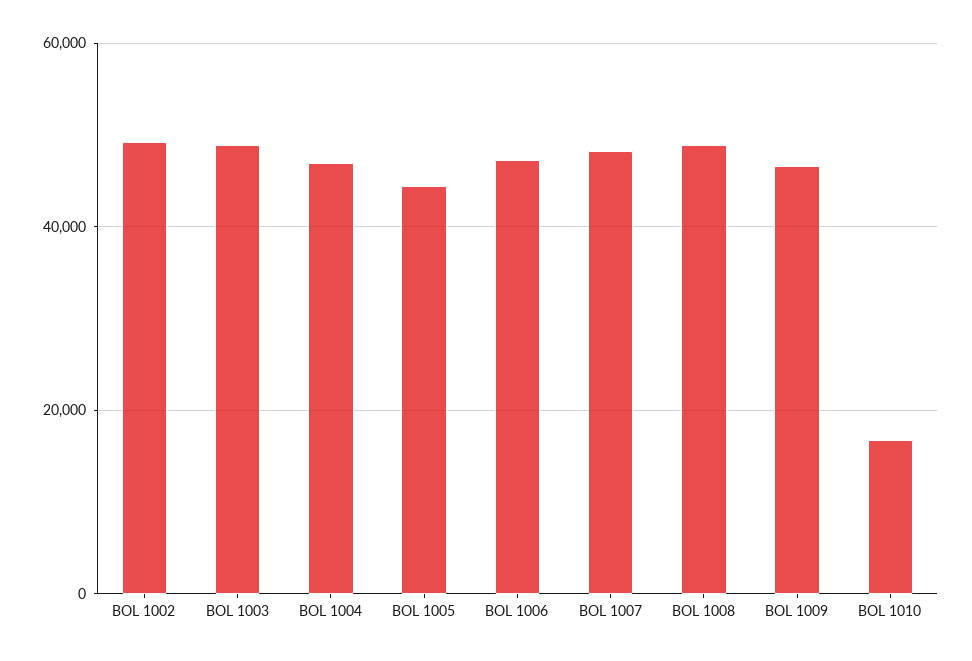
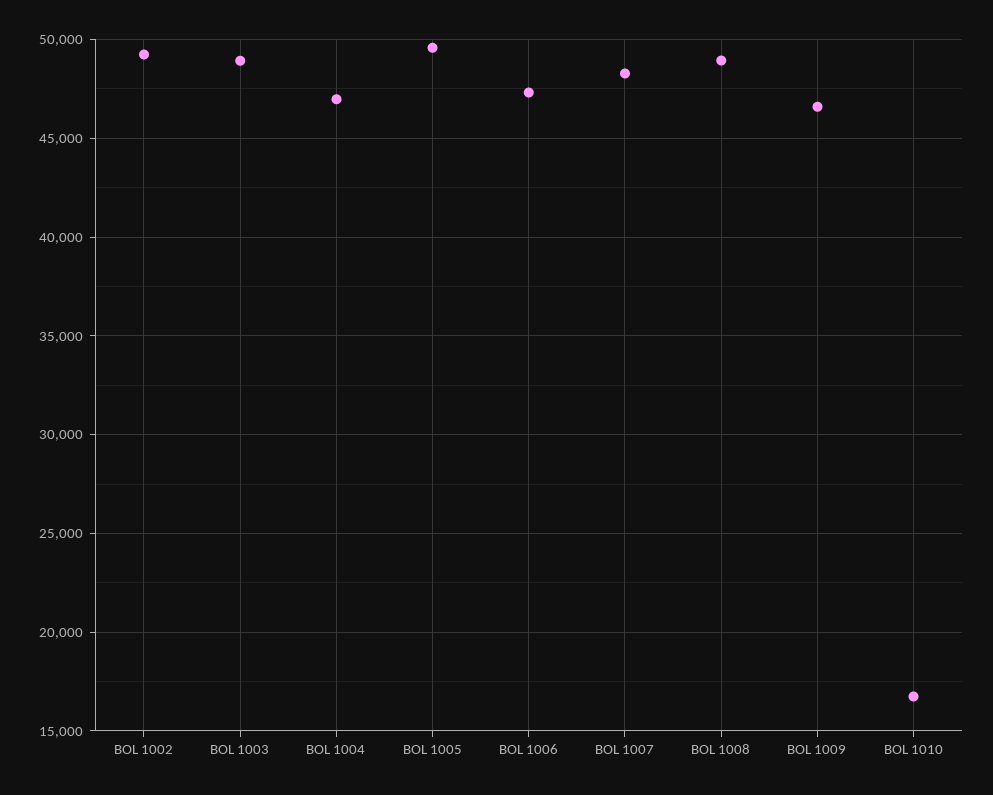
  {
    "BOL 1002": 49000,
    "BOL 1003": 49000,
    "BOL 1004": 47000,
-   "BOL 1005": 44000,
+   "BOL 1005": 49500,
    "BOL 1006": 47500,
    "BOL 1007": 48500,
    "BOL 1008": 49000,
    "BOL 1009": 46500,
    "BOL 1010": 16500
  }

